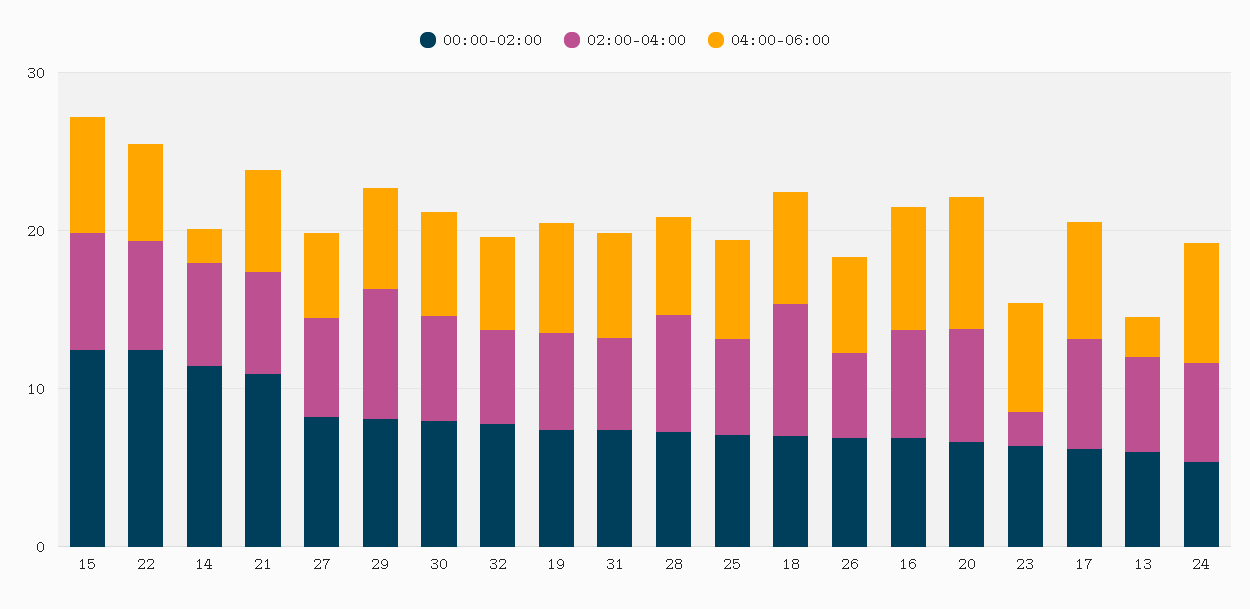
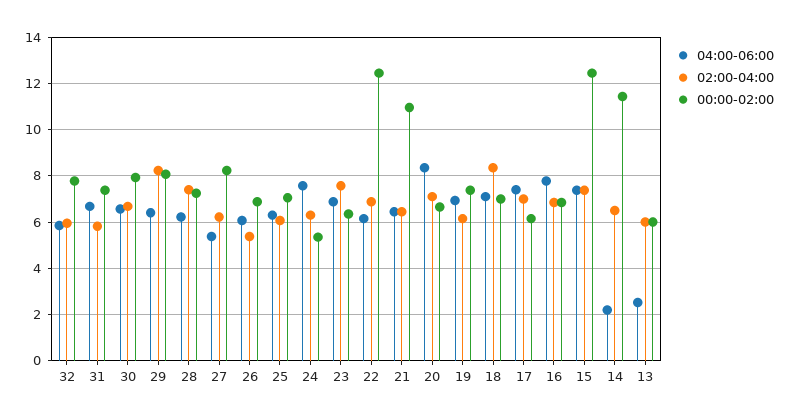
  {
    "00:00-02:00": {
      "15": 12.5,
      "22": 12.5,
      "14": 11.5,
      "21": 11,
      "27": 8,
      "29": 8,
      "30": 8,
      "32": 8,
      "19": 7.5,
      "31": 7.5,
      "28": 7.5,
      "25": 7,
      "18": 7,
      "26": 7,
      "16": 7,
      "20": 6.5,
      "23": 6.5,
      "17": 6,
      "13": 6,
      "24": 5.5
    },
    "02:00-04:00": {
      "15": 7.5,
      "22": 7,
      "14": 6.5,
      "21": 6.5,
      "27": 6,
      "29": 8,
      "30": 6.5,
      "32": 6,
      "19": 6,
      "31": 6,
      "28": 7.5,
      "25": 6,
      "18": 8.5,
      "26": 5.5,
      "16": 7,
      "20": 7,
-     "23": 2,
+     "23": 7.5,
      "17": 7,
      "13": 6,
      "24": 6.5
    },
    "04:00-06:00": {
      "15": 7.5,
      "22": 6,
      "14": 2,
      "21": 6.5,
      "27": 5.5,
      "29": 6.5,
      "30": 6.5,
      "32": 6,
      "19": 7,
      "31": 6.5,
      "28": 6,
      "25": 6.5,
      "18": 7,
      "26": 6,
      "16": 8,
      "20": 8.5,
      "23": 7,
      "17": 7.5,
      "13": 2.5,
      "24": 7.5
    }
  }

